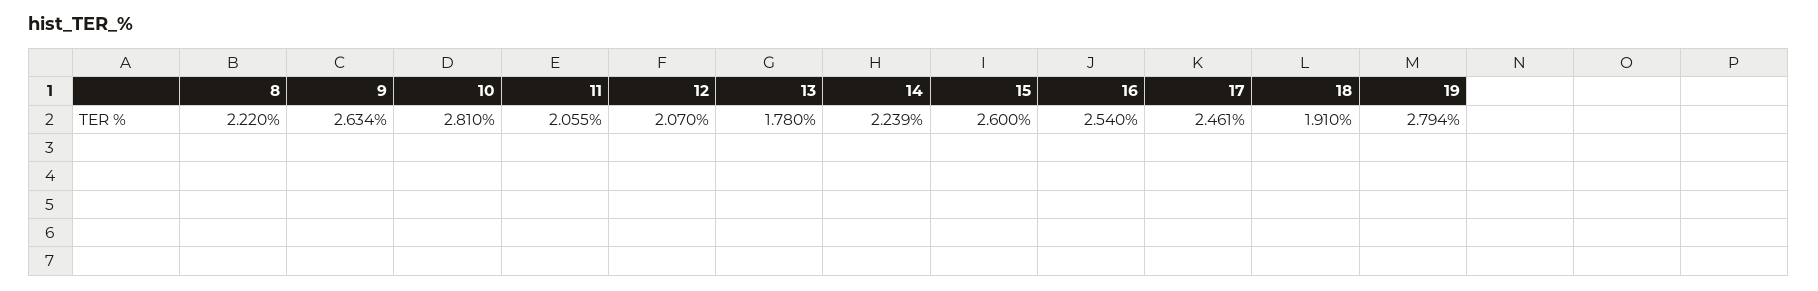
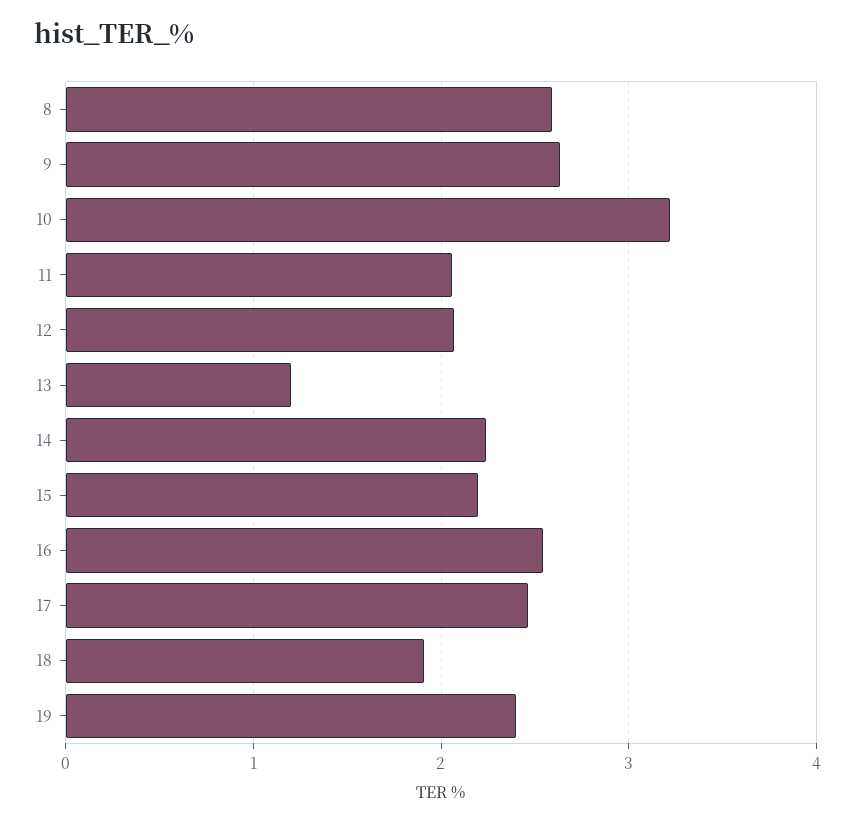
  {
-   "8": 2.22,
+   "8": 2.6,
    "9": 2.634,
-   "10": 2.81,
+   "10": 3.2,
    "11": 2.055,
    "12": 2.07,
-   "13": 1.78,
+   "13": 1.2,
    "14": 2.239,
-   "15": 2.6,
+   "15": 2.2,
    "16": 2.54,
    "17": 2.461,
    "18": 1.91,
-   "19": 2.794
+   "19": 2.4
  }

